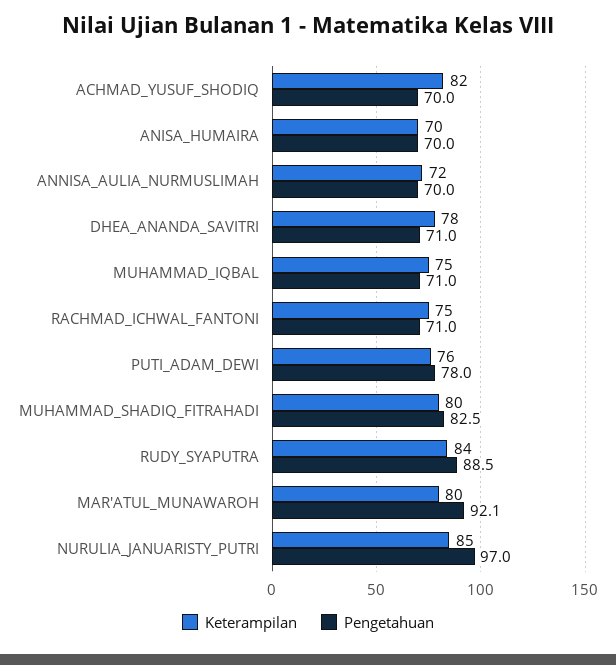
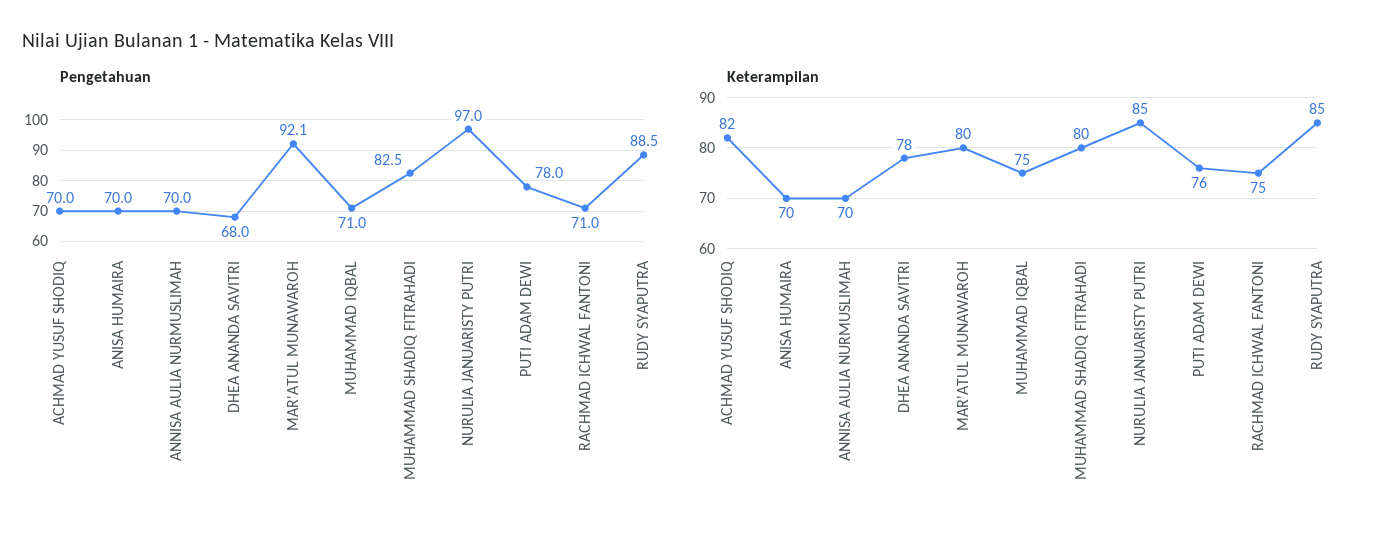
  {
    "Keterampilan": {
      "ACHMAD_YUSUF_SHODIQ": 82,
      "ANISA_HUMAIRA": 70,
-     "ANNISA_AULIA_NURMUSLIMAH": 72,
+     "ANNISA_AULIA_NURMUSLIMAH": 70,
      "DHEA_ANANDA_SAVITRI": 78,
      "MUHAMMAD_IQBAL": 75,
      "RACHMAD_ICHWAL_FANTONI": 75,
      "PUTI_ADAM_DEWI": 76,
      "MUHAMMAD_SHADIQ_FITRAHADI": 80,
-     "RUDY_SYAPUTRA": 84,
+     "RUDY_SYAPUTRA": 85,
      "MAR'ATUL_MUNAWAROH": 80,
      "NURULIA_JANUARISTY_PUTRI": 85
    },
    "Pengetahuan": {
      "ACHMAD_YUSUF_SHODIQ": 70,
      "ANISA_HUMAIRA": 70,
      "ANNISA_AULIA_NURMUSLIMAH": 70,
-     "DHEA_ANANDA_SAVITRI": 71,
+     "DHEA_ANANDA_SAVITRI": 68,
      "MUHAMMAD_IQBAL": 71,
      "RACHMAD_ICHWAL_FANTONI": 71,
      "PUTI_ADAM_DEWI": 78,
      "MUHAMMAD_SHADIQ_FITRAHADI": 82.5,
      "RUDY_SYAPUTRA": 88.5,
      "MAR'ATUL_MUNAWAROH": 92.1,
      "NURULIA_JANUARISTY_PUTRI": 97
    }
  }

